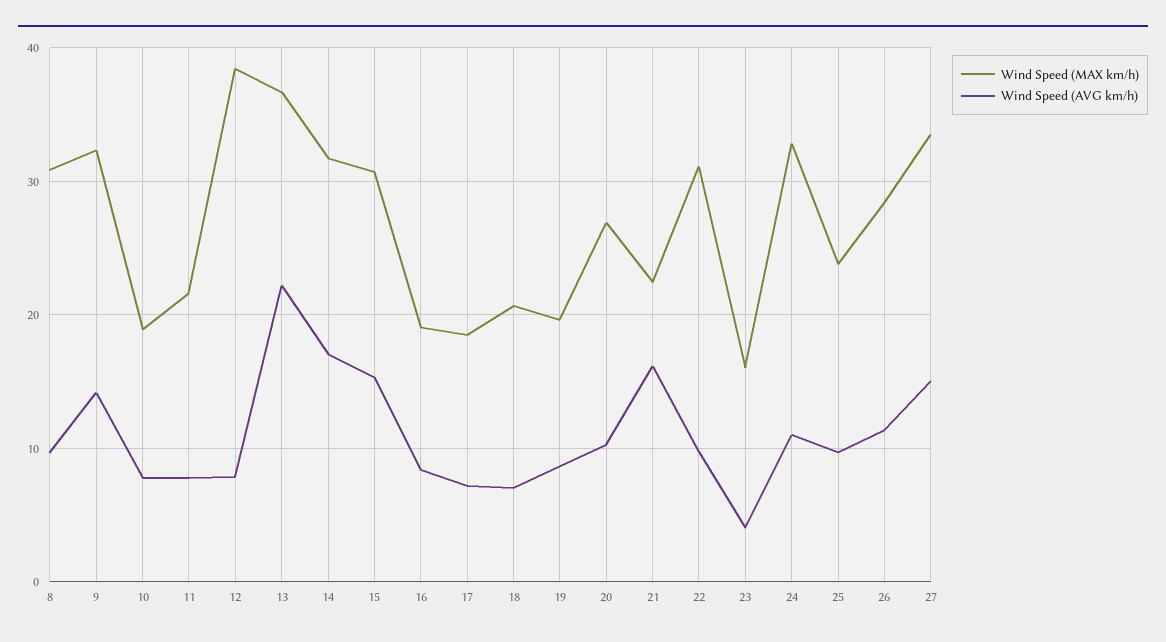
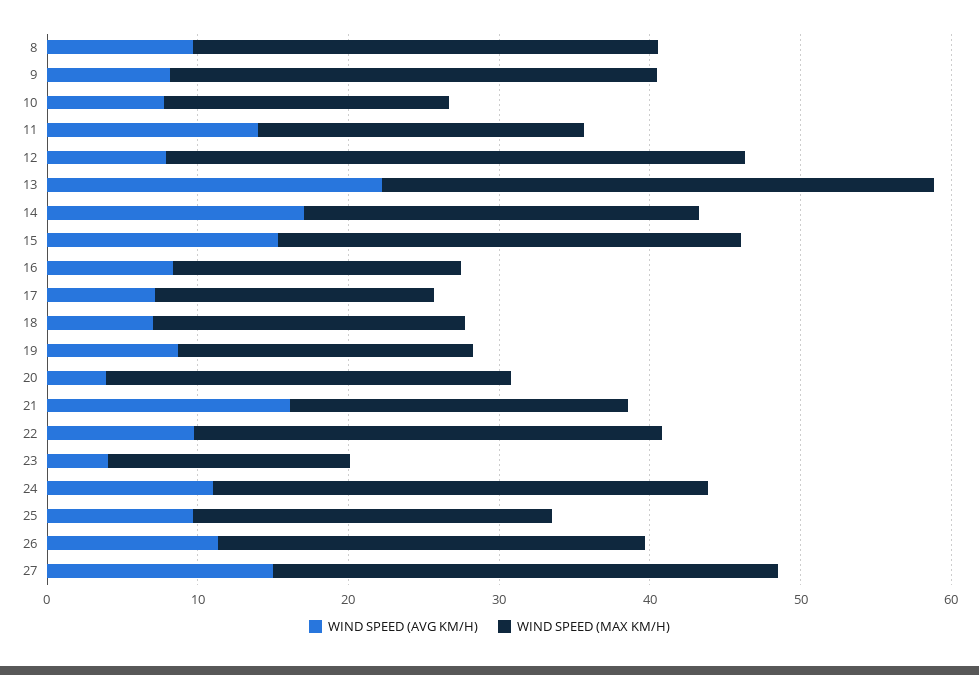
  {
    "Wind Speed (MAX km/h)": {
      "8": 31,
      "9": 32,
      "10": 19,
      "11": 22,
      "12": 38,
      "13": 37,
-     "14": 32,
+     "14": 26,
      "15": 31,
      "16": 19,
      "17": 18,
      "18": 21,
      "19": 20,
      "20": 27,
      "21": 22,
      "22": 31,
      "23": 16,
      "24": 33,
      "25": 24,
      "26": 28,
      "27": 33
    },
    "Wind Speed (AVG km/h)": {
      "8": 10,
-     "9": 14,
+     "9": 8,
      "10": 8,
-     "11": 8,
+     "11": 14,
      "12": 8,
      "13": 22,
      "14": 17,
      "15": 15,
      "16": 8,
      "17": 7,
      "18": 7,
      "19": 9,
-     "20": 10,
+     "20": 4,
      "21": 16,
      "22": 10,
      "23": 4,
      "24": 11,
      "25": 10,
      "26": 11,
      "27": 15
    }
  }

